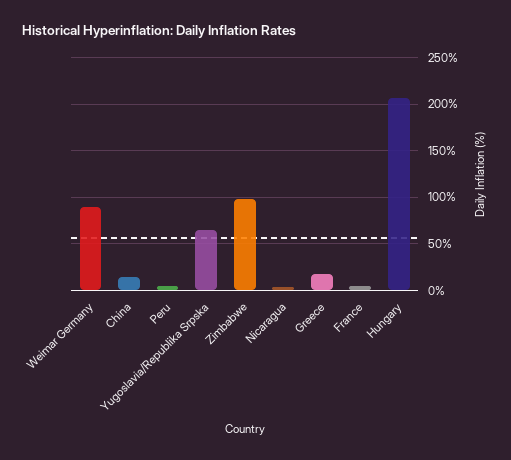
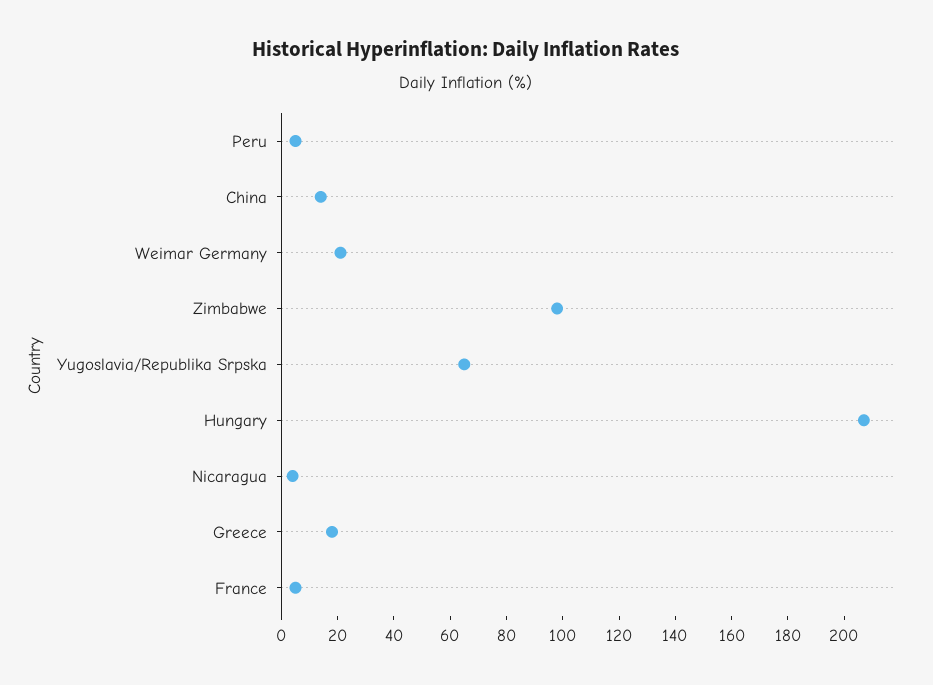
  {
-   "Weimar Germany": 90,
+   "Weimar Germany": 20,
    "China": 15,
    "Peru": 5,
    "Yugoslavia/Republika Srpska": 65,
    "Zimbabwe": 100,
    "Nicaragua": 5,
    "Greece": 20,
    "France": 5,
    "Hungary": 205
  }

